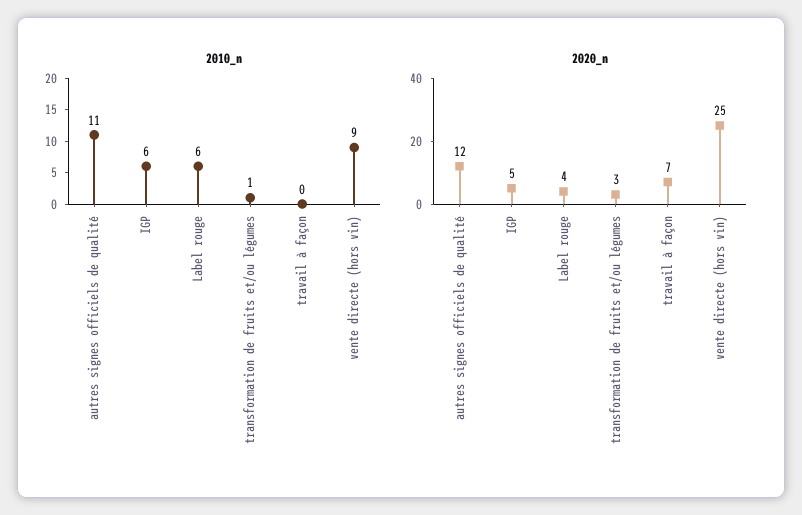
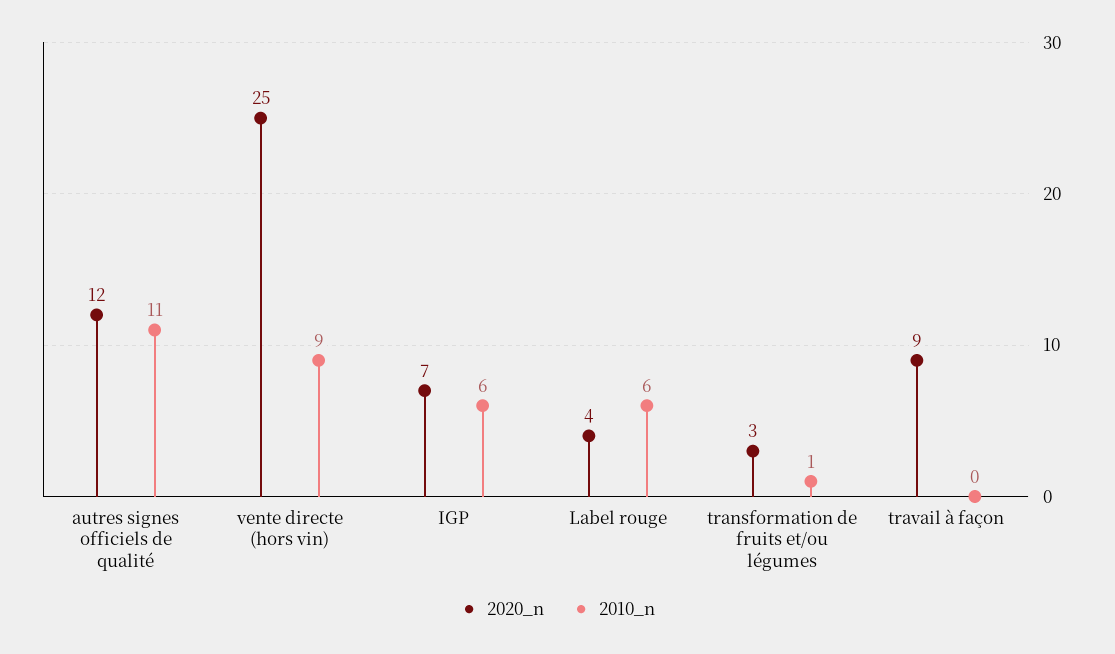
  {
    "2010_n": {
      "autres signes officiels de qualité": 11,
      "IGP": 6,
      "Label rouge": 6,
      "transformation de fruits et/ou légumes": 1,
      "travail à façon": 0,
      "vente directe (hors vin)": 9
    },
    "2020_n": {
      "autres signes officiels de qualité": 12,
-     "IGP": 5,
+     "IGP": 7,
      "Label rouge": 4,
      "transformation de fruits et/ou légumes": 3,
-     "travail à façon": 7,
+     "travail à façon": 9,
      "vente directe (hors vin)": 25
    }
  }

